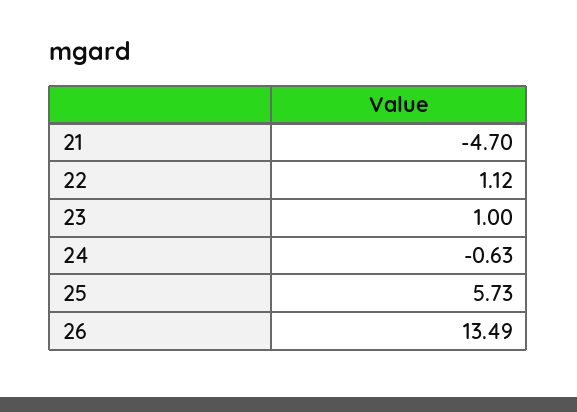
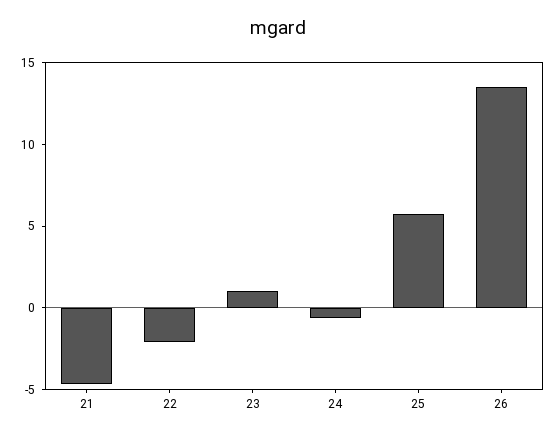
  {
    "21": -4.7,
-   "22": 1.12,
+   "22": -2,
    "23": 1,
    "24": -0.63,
    "25": 5.73,
    "26": 13.49
  }

